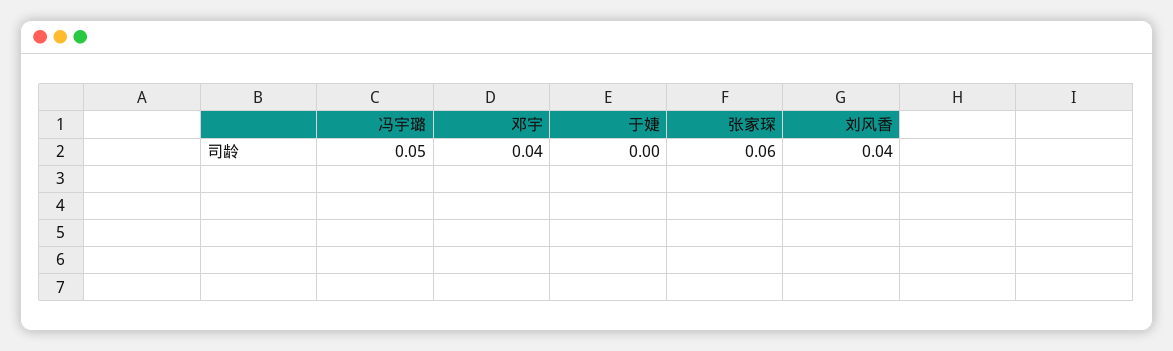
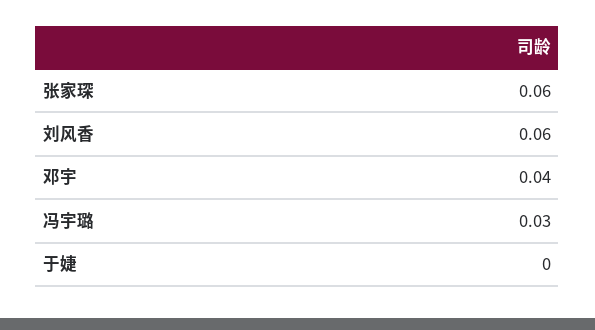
  {
-   "冯宇璐": 0.05,
+   "冯宇璐": 0.03,
    "邓宇": 0.04,
    "于婕": 0,
    "张家琛": 0.06,
-   "刘风香": 0.04
+   "刘风香": 0.06
  }

